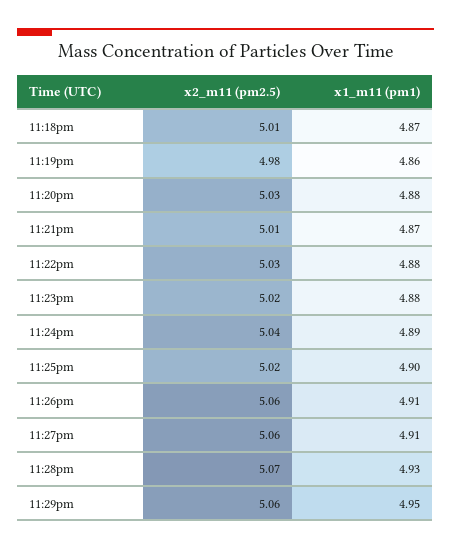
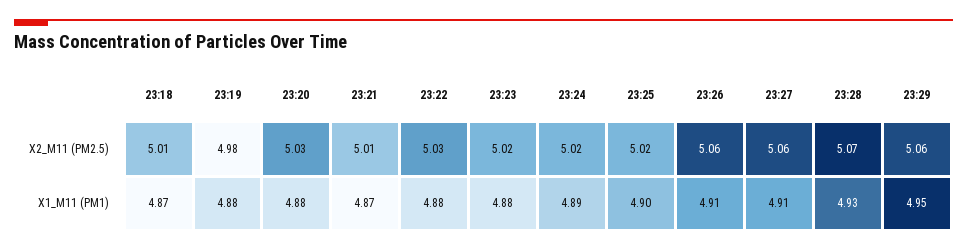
  {
    "x2_m11 (pm2.5)": {
      "11:18pm": 5.01,
      "11:19pm": 4.98,
      "11:20pm": 5.03,
      "11:21pm": 5.01,
      "11:22pm": 5.03,
      "11:23pm": 5.02,
-     "11:24pm": 5.04,
+     "11:24pm": 5.02,
      "11:25pm": 5.02,
      "11:26pm": 5.06,
      "11:27pm": 5.06,
      "11:28pm": 5.07,
      "11:29pm": 5.06
    },
    "x1_m11 (pm1)": {
      "11:18pm": 4.87,
-     "11:19pm": 4.86,
+     "11:19pm": 4.88,
      "11:20pm": 4.88,
      "11:21pm": 4.87,
      "11:22pm": 4.88,
      "11:23pm": 4.88,
      "11:24pm": 4.89,
      "11:25pm": 4.9,
      "11:26pm": 4.91,
      "11:27pm": 4.91,
      "11:28pm": 4.93,
      "11:29pm": 4.95
    }
  }

